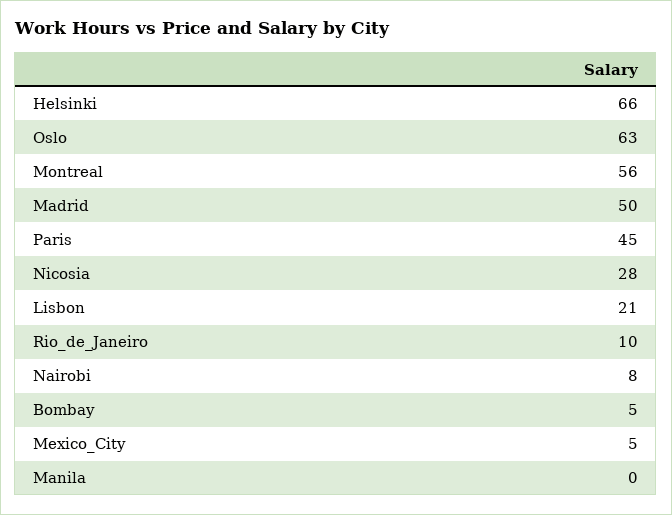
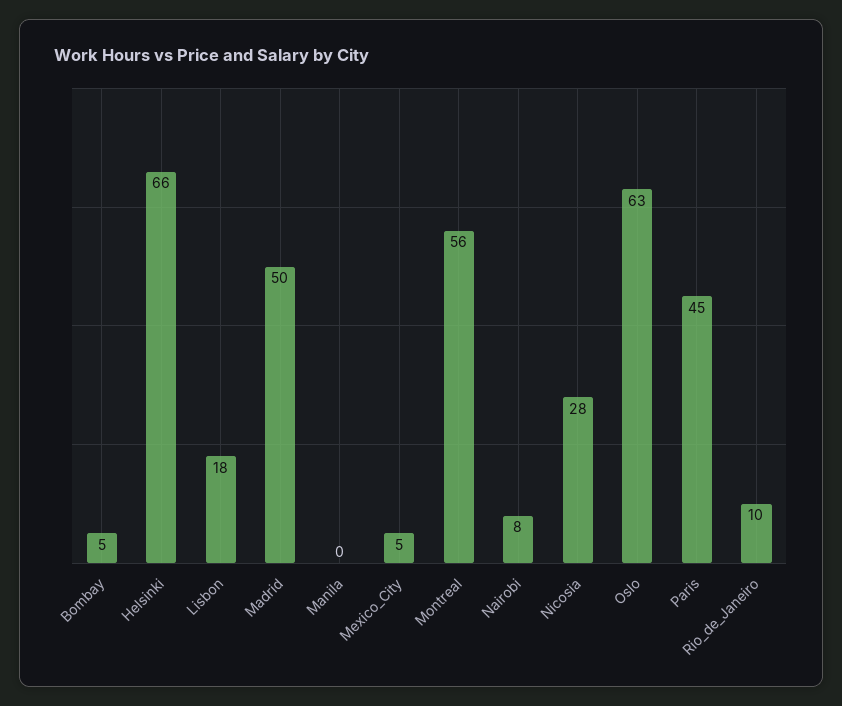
  {
    "Helsinki": 66,
    "Oslo": 63,
    "Montreal": 56,
    "Madrid": 50,
    "Paris": 45,
    "Nicosia": 28,
-   "Lisbon": 21,
+   "Lisbon": 18,
    "Rio_de_Janeiro": 10,
    "Nairobi": 8,
    "Bombay": 5,
    "Mexico_City": 5,
    "Manila": 0
  }

